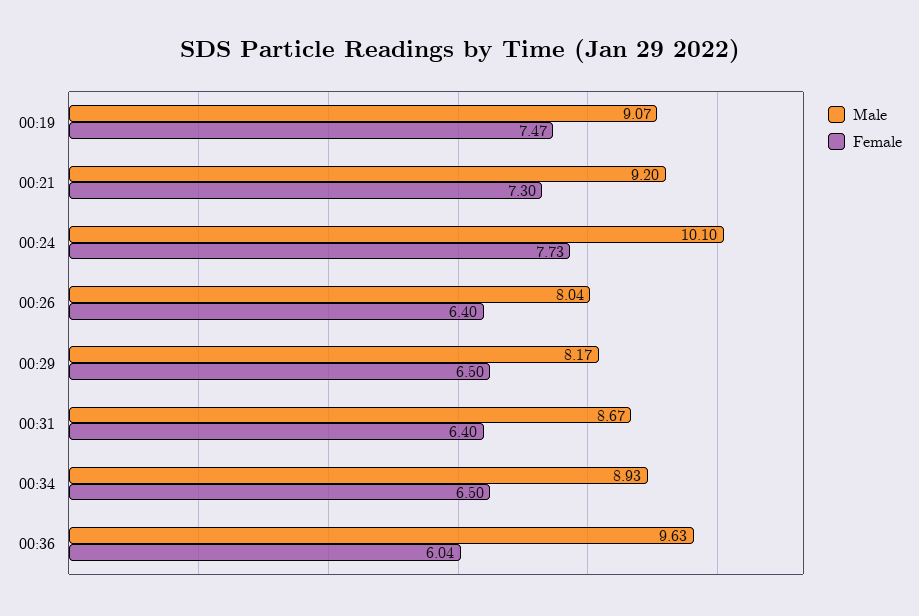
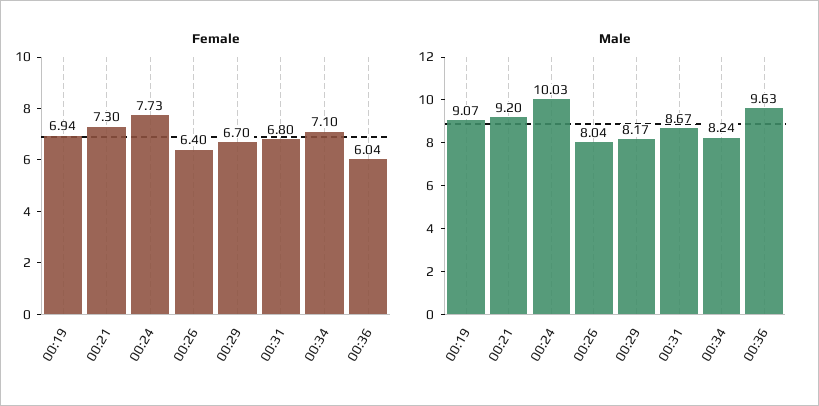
  {
    "Male": {
      "00:19": 9.07,
      "00:21": 9.2,
-     "00:24": 10.1,
+     "00:24": 10.03,
      "00:26": 8.04,
      "00:29": 8.17,
      "00:31": 8.67,
-     "00:34": 8.93,
+     "00:34": 8.24,
      "00:36": 9.63
    },
    "Female": {
-     "00:19": 7.47,
+     "00:19": 6.94,
      "00:21": 7.3,
      "00:24": 7.73,
      "00:26": 6.4,
-     "00:29": 6.5,
+     "00:29": 6.7,
-     "00:31": 6.4,
+     "00:31": 6.8,
-     "00:34": 6.5,
+     "00:34": 7.1,
      "00:36": 6.04
    }
  }

